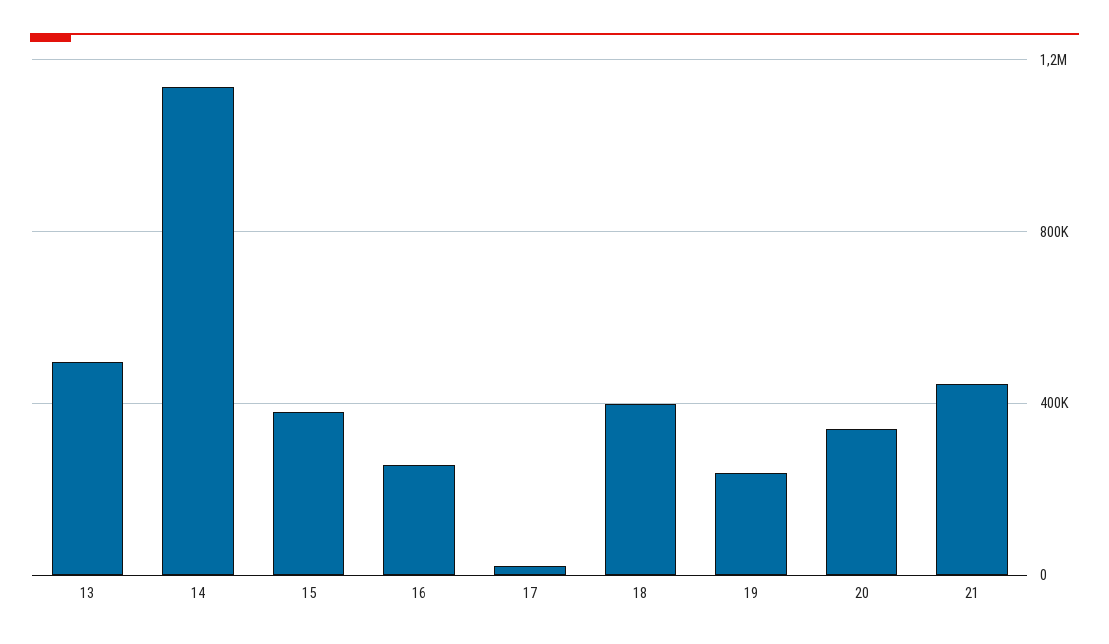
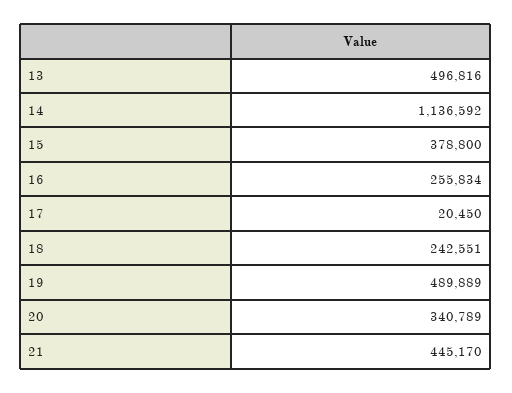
  {
    "13": 496816,
    "14": 1136592,
    "15": 378800,
    "16": 255834,
    "17": 20450,
-   "18": 400000,
+   "18": 242551,
-   "19": 250000,
+   "19": 489889,
    "20": 340789,
    "21": 445170
  }

